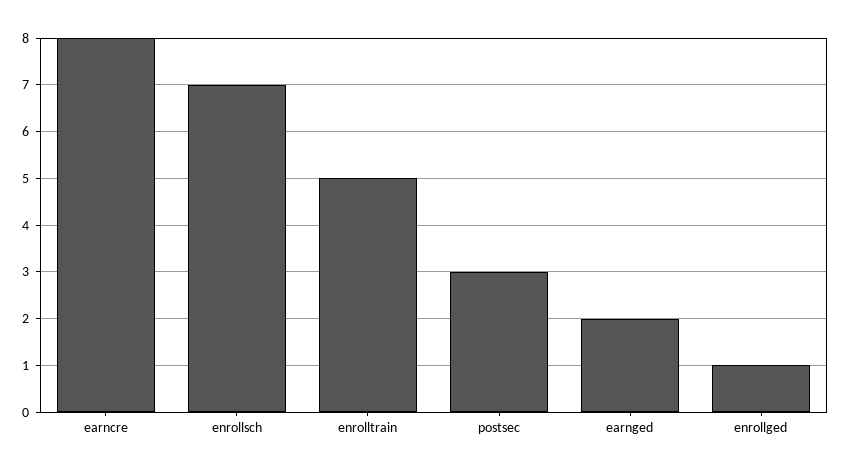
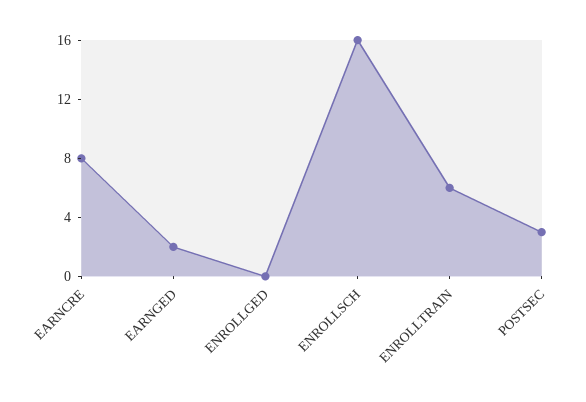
  {
    "earncre": 8,
-   "enrollsch": 7,
+   "enrollsch": 16,
-   "enrolltrain": 5,
+   "enrolltrain": 6,
    "postsec": 3,
    "earnged": 2,
-   "enrollged": 1
+   "enrollged": 0
  }

